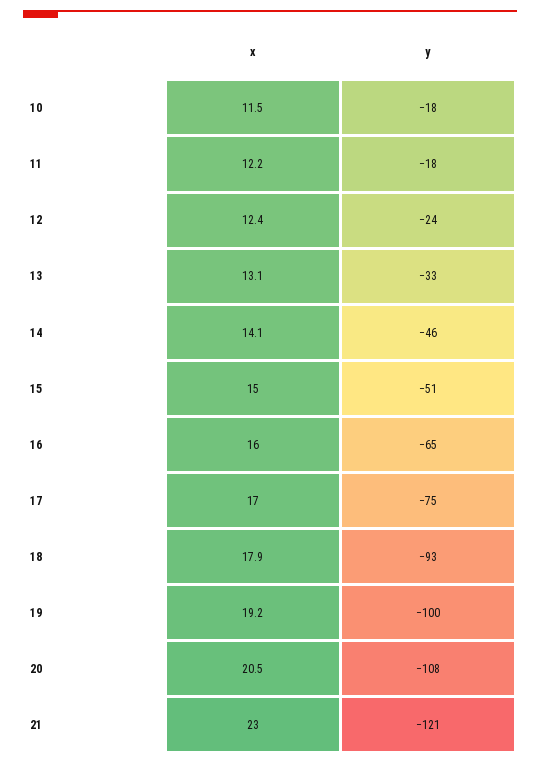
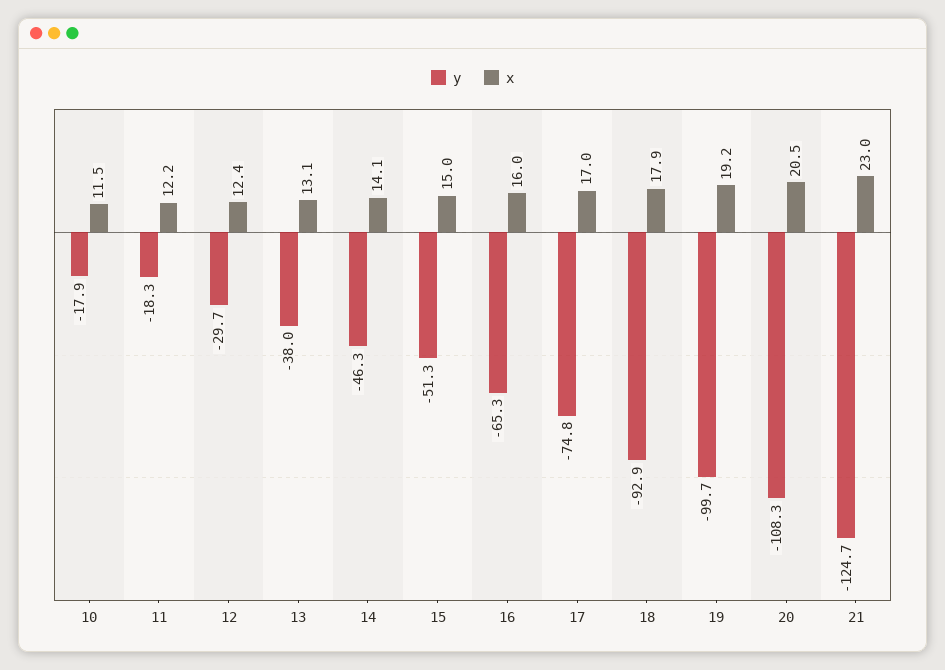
  {
    "x": {
      "10": 11.5,
      "11": 12.2,
      "12": 12.4,
      "13": 13.1,
      "14": 14.1,
      "15": 15,
      "16": 16,
      "17": 17,
      "18": 17.9,
      "19": 19.2,
      "20": 20.5,
      "21": 23
    },
    "y": {
      "10": -17.9,
      "11": -18.3,
-     "12": -24,
+     "12": -29.7,
-     "13": -33,
+     "13": -38,
      "14": -46.3,
      "15": -51.3,
      "16": -65.3,
      "17": -74.8,
      "18": -92.9,
      "19": -99.7,
      "20": -108.3,
-     "21": -121
+     "21": -124.7
    }
  }

